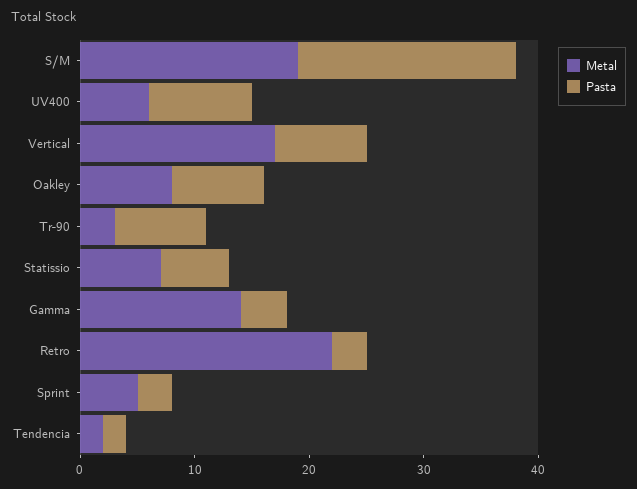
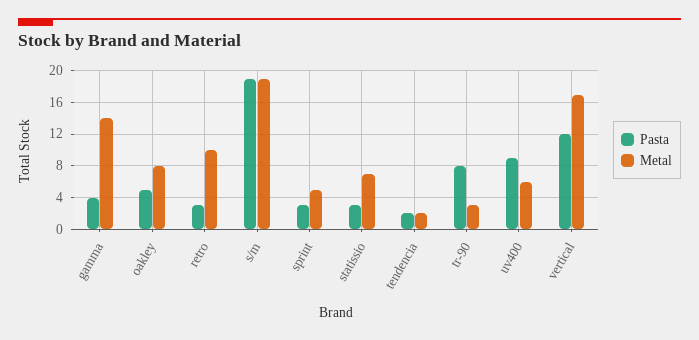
  {
    "Metal": {
      "S/M": 19,
      "UV400": 6,
      "Vertical": 17,
      "Oakley": 8,
      "Tr-90": 3,
      "Statissio": 7,
      "Gamma": 14,
-     "Retro": 22,
+     "Retro": 10,
      "Sprint": 5,
      "Tendencia": 2
    },
    "Pasta": {
      "S/M": 19,
      "UV400": 9,
-     "Vertical": 8,
+     "Vertical": 12,
-     "Oakley": 8,
+     "Oakley": 5,
      "Tr-90": 8,
-     "Statissio": 6,
+     "Statissio": 3,
      "Gamma": 4,
      "Retro": 3,
      "Sprint": 3,
      "Tendencia": 2
    }
  }

